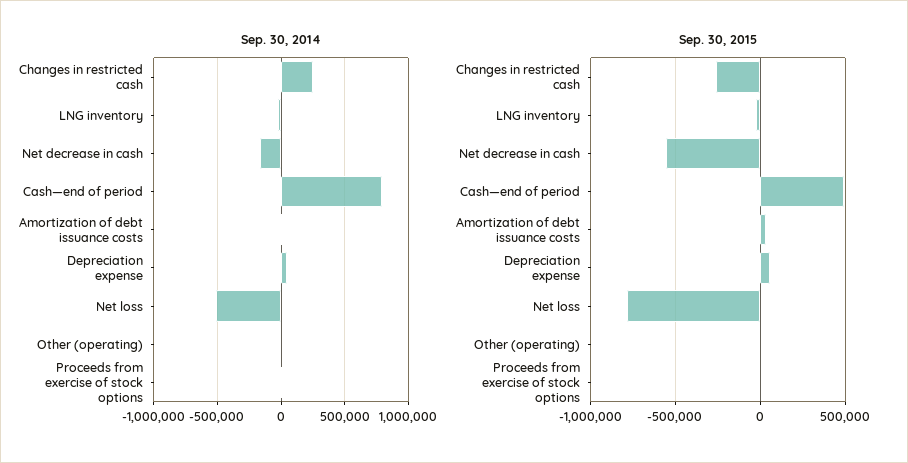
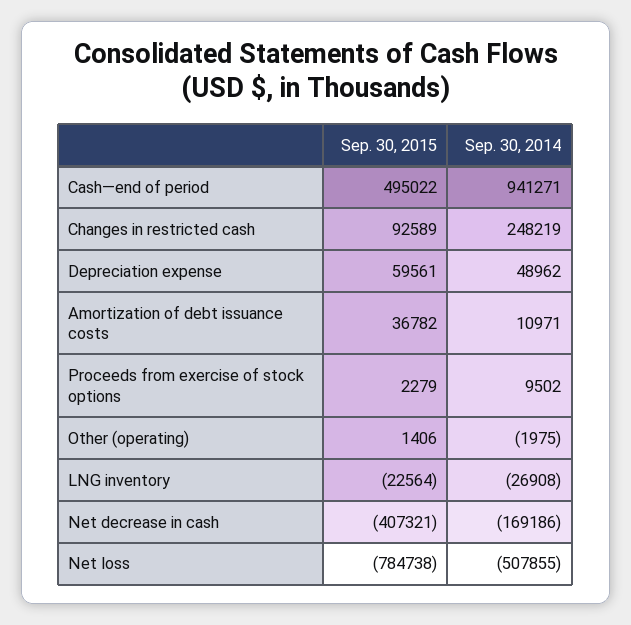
  {
    "Sep. 30, 2014": {
      "Changes in restricted cash": 248219,
      "LNG inventory": -26908,
      "Net decrease in cash": -169186,
-     "Cash—end of period": 800000,
+     "Cash—end of period": 941271,
      "Amortization of debt issuance costs": 10971,
      "Depreciation expense": 48962,
      "Net loss": -507855,
      "Other (operating)": -1975,
      "Proceeds from exercise of stock options": 9502
    },
    "Sep. 30, 2015": {
-     "Changes in restricted cash": -250000,
+     "Changes in restricted cash": 92589,
      "LNG inventory": -22564,
-     "Net decrease in cash": -550000,
+     "Net decrease in cash": -407321,
      "Cash—end of period": 495022,
      "Amortization of debt issuance costs": 36782,
      "Depreciation expense": 59561,
      "Net loss": -784738,
      "Other (operating)": 1406,
      "Proceeds from exercise of stock options": 2279
    }
  }

